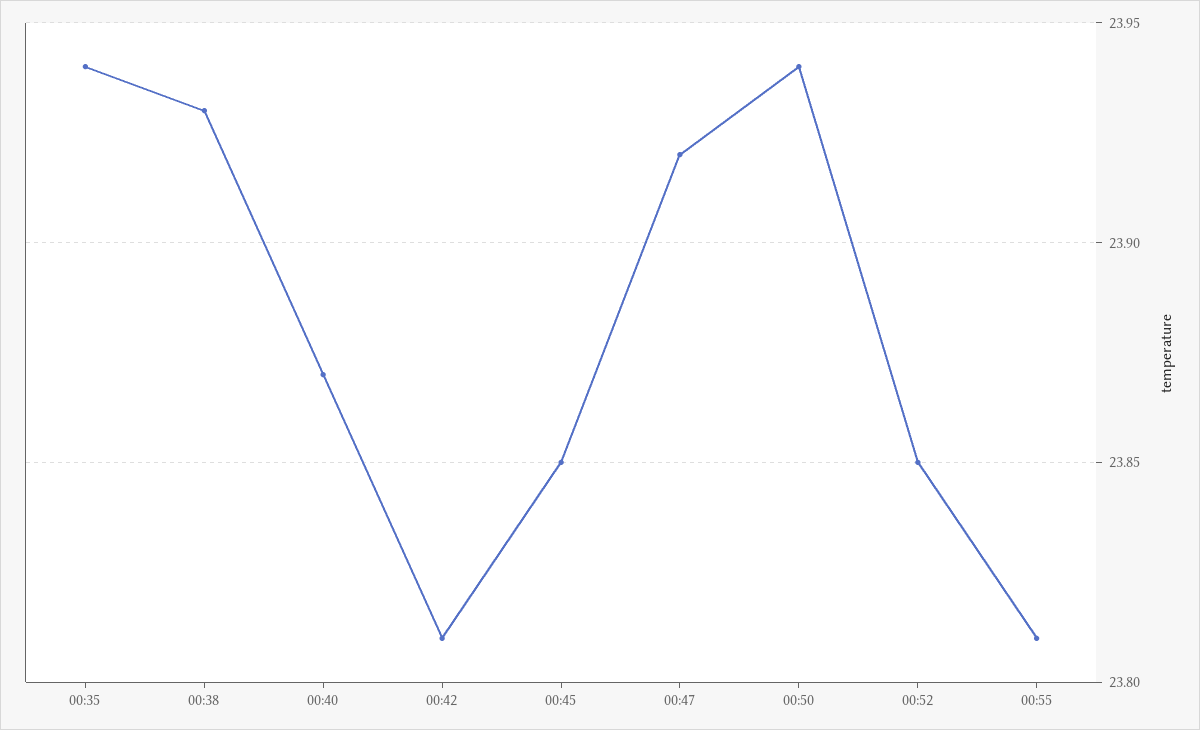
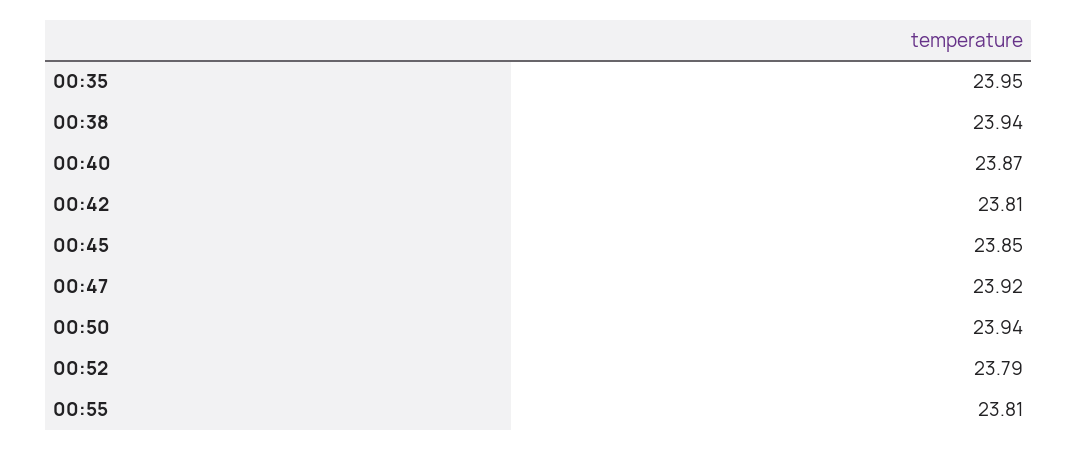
  {
-   "00:35": 23.94,
+   "00:35": 23.95,
-   "00:38": 23.93,
+   "00:38": 23.94,
    "00:40": 23.87,
    "00:42": 23.81,
    "00:45": 23.85,
    "00:47": 23.92,
    "00:50": 23.94,
-   "00:52": 23.85,
+   "00:52": 23.79,
    "00:55": 23.81
  }

